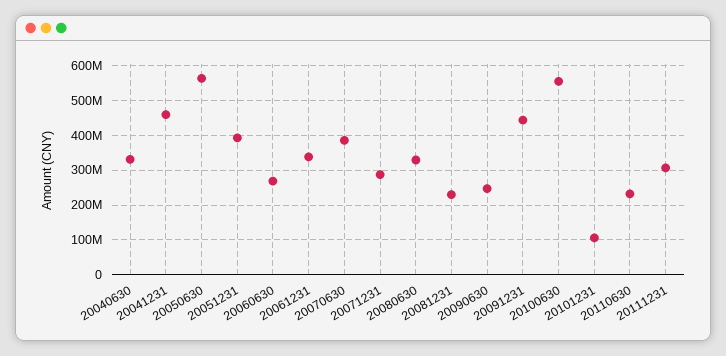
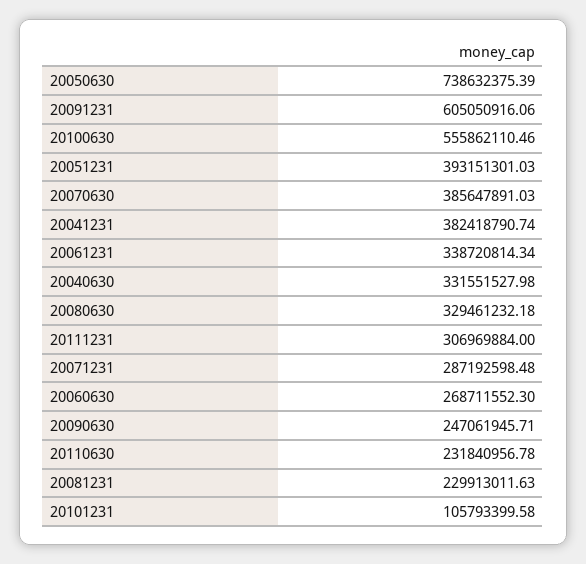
  {
    "20040630": 331551527.98,
-   "20041231": 460000000,
+   "20041231": 382418790.74,
-   "20050630": 560000000,
+   "20050630": 738632375.39,
    "20051231": 393151301.03,
    "20060630": 268711552.3,
    "20061231": 338720814.34,
    "20070630": 385647891.03,
    "20071231": 287192598.48,
    "20080630": 329461232.18,
    "20081231": 229913011.63,
    "20090630": 247061945.71,
-   "20091231": 440000000,
+   "20091231": 605050916.06,
    "20100630": 555862110.46,
    "20101231": 105793399.58,
    "20110630": 231840956.78,
    "20111231": 306969884
  }

